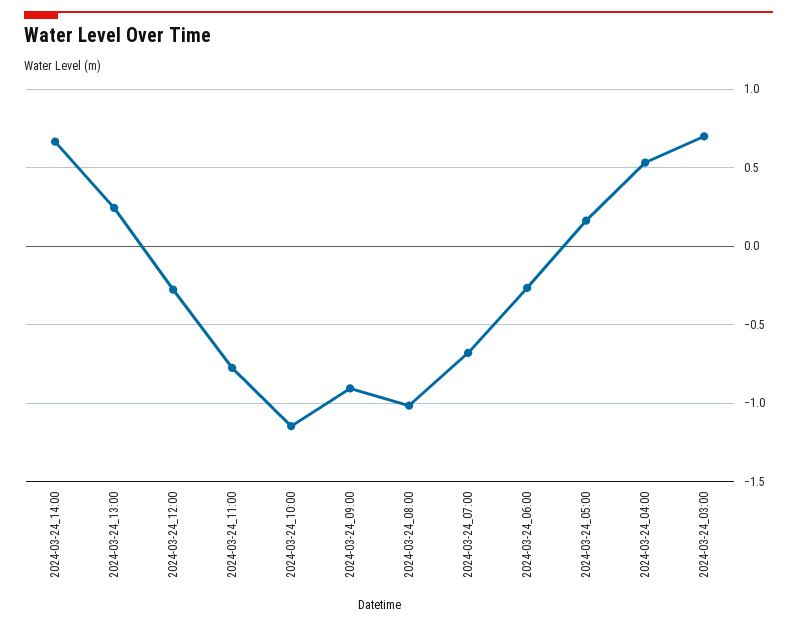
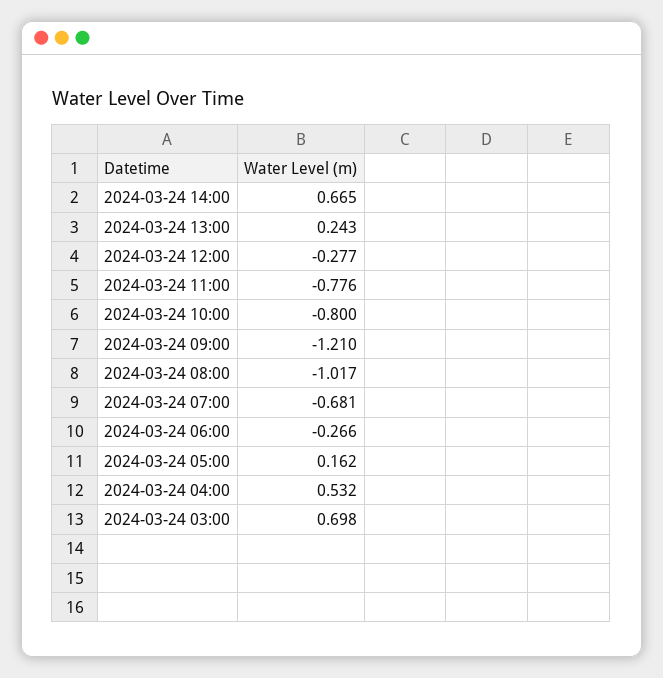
  {
    "2024-03-24_14:00": 0.665,
    "2024-03-24_13:00": 0.243,
    "2024-03-24_12:00": -0.277,
    "2024-03-24_11:00": -0.776,
-   "2024-03-24_10:00": -1.15,
+   "2024-03-24_10:00": -0.8,
-   "2024-03-24_09:00": -0.9,
+   "2024-03-24_09:00": -1.21,
    "2024-03-24_08:00": -1.017,
    "2024-03-24_07:00": -0.681,
    "2024-03-24_06:00": -0.266,
    "2024-03-24_05:00": 0.162,
    "2024-03-24_04:00": 0.532,
    "2024-03-24_03:00": 0.698
  }

